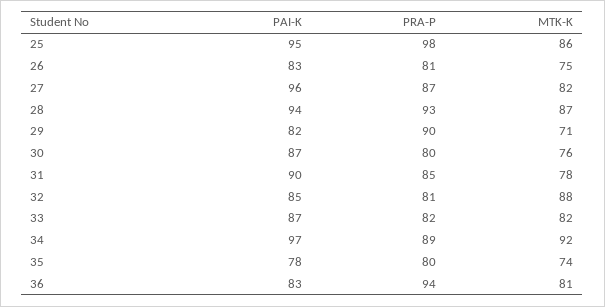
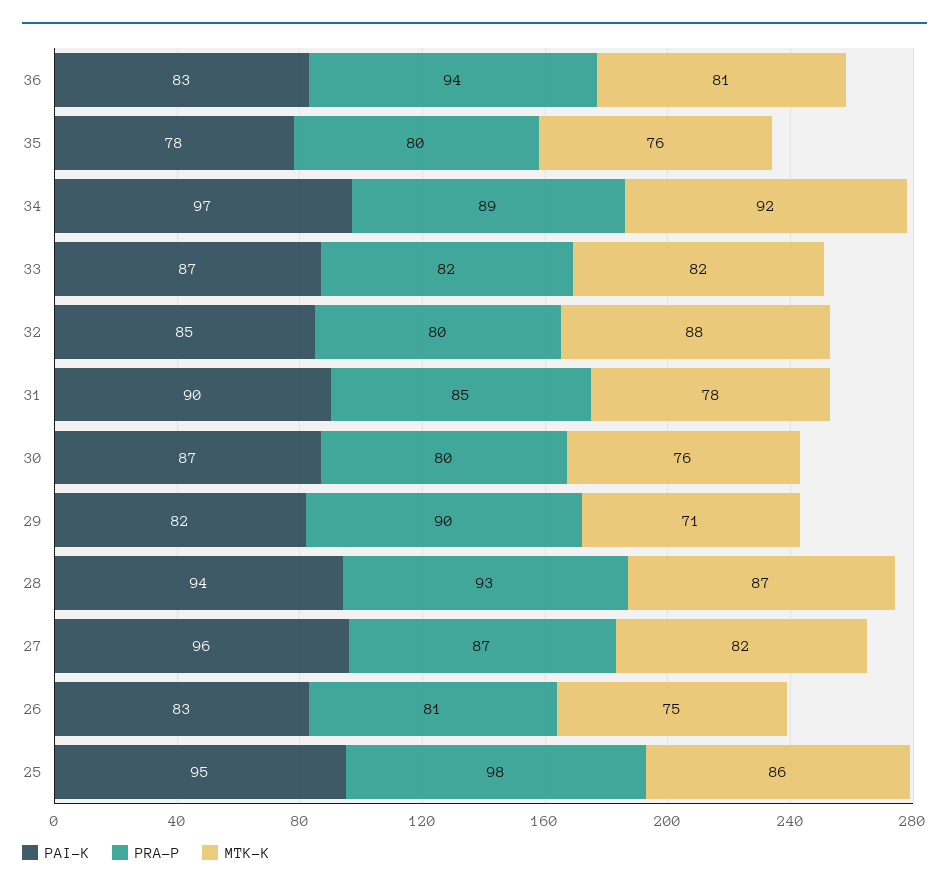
  {
    "PAI-K": {
      "25": 95,
      "26": 83,
      "27": 96,
      "28": 94,
      "29": 82,
      "30": 87,
      "31": 90,
      "32": 85,
      "33": 87,
      "34": 97,
      "35": 78,
      "36": 83
    },
    "PRA-P": {
      "25": 98,
      "26": 81,
      "27": 87,
      "28": 93,
      "29": 90,
      "30": 80,
      "31": 85,
-     "32": 81,
+     "32": 80,
      "33": 82,
      "34": 89,
      "35": 80,
      "36": 94
    },
    "MTK-K": {
      "25": 86,
      "26": 75,
      "27": 82,
      "28": 87,
      "29": 71,
      "30": 76,
      "31": 78,
      "32": 88,
      "33": 82,
      "34": 92,
-     "35": 74,
+     "35": 76,
      "36": 81
    }
  }

